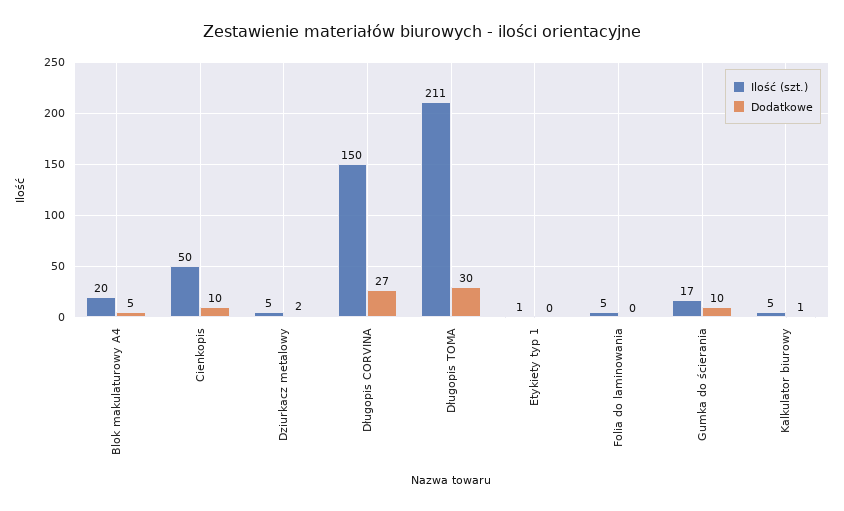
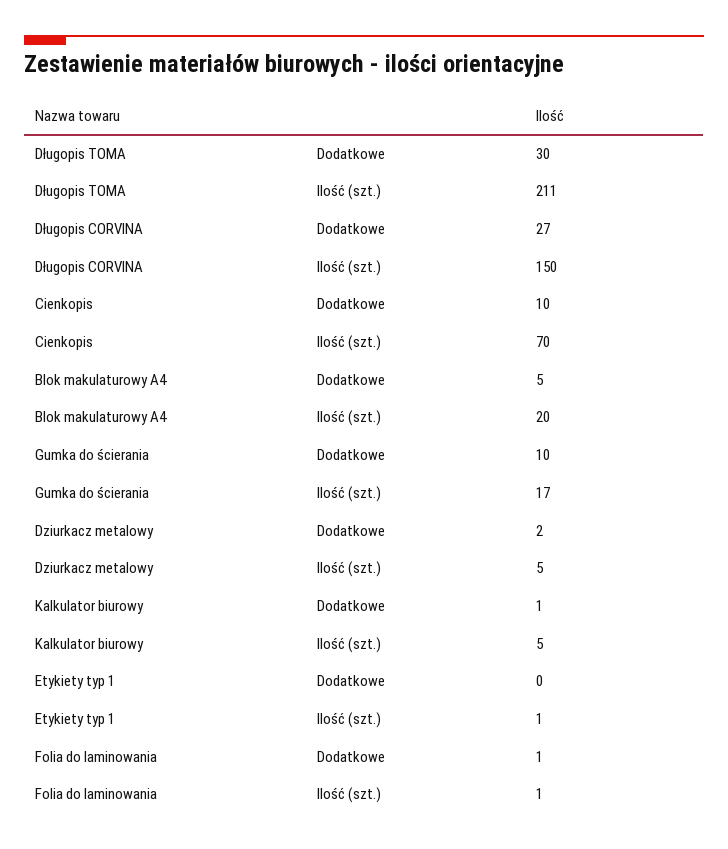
  {
    "Ilość (szt.)": {
      "Blok makulaturowy A4": 20,
-     "Cienkopis": 50,
+     "Cienkopis": 70,
      "Dziurkacz metalowy": 5,
      "Długopis CORVINA": 150,
      "Długopis TOMA": 211,
      "Etykiety typ 1": 1,
-     "Folia do laminowania": 5,
+     "Folia do laminowania": 1,
      "Gumka do ścierania": 17,
      "Kalkulator biurowy": 5
    },
    "Dodatkowe": {
      "Blok makulaturowy A4": 5,
      "Cienkopis": 10,
      "Dziurkacz metalowy": 2,
      "Długopis CORVINA": 27,
      "Długopis TOMA": 30,
      "Etykiety typ 1": 0,
-     "Folia do laminowania": 0,
+     "Folia do laminowania": 1,
      "Gumka do ścierania": 10,
      "Kalkulator biurowy": 1
    }
  }

